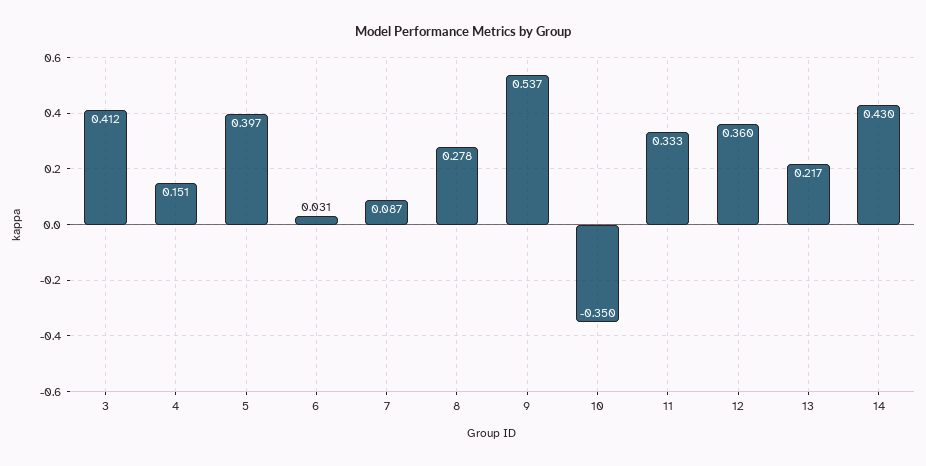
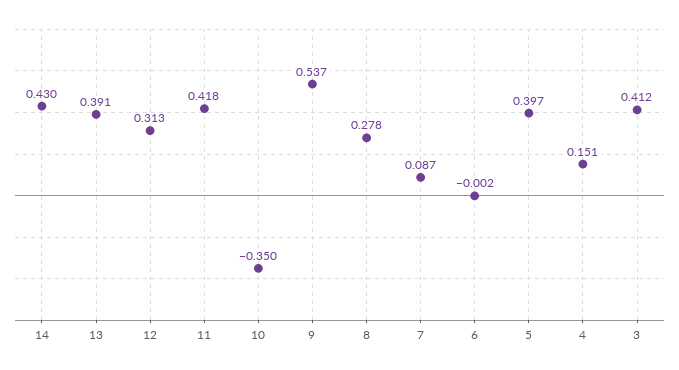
  {
    "3": 0.412,
    "4": 0.151,
    "5": 0.397,
-   "6": 0.031,
+   "6": -0.002,
    "7": 0.087,
    "8": 0.278,
    "9": 0.537,
    "10": -0.35,
-   "11": 0.333,
+   "11": 0.418,
-   "12": 0.36,
+   "12": 0.313,
-   "13": 0.217,
+   "13": 0.391,
    "14": 0.43
  }

